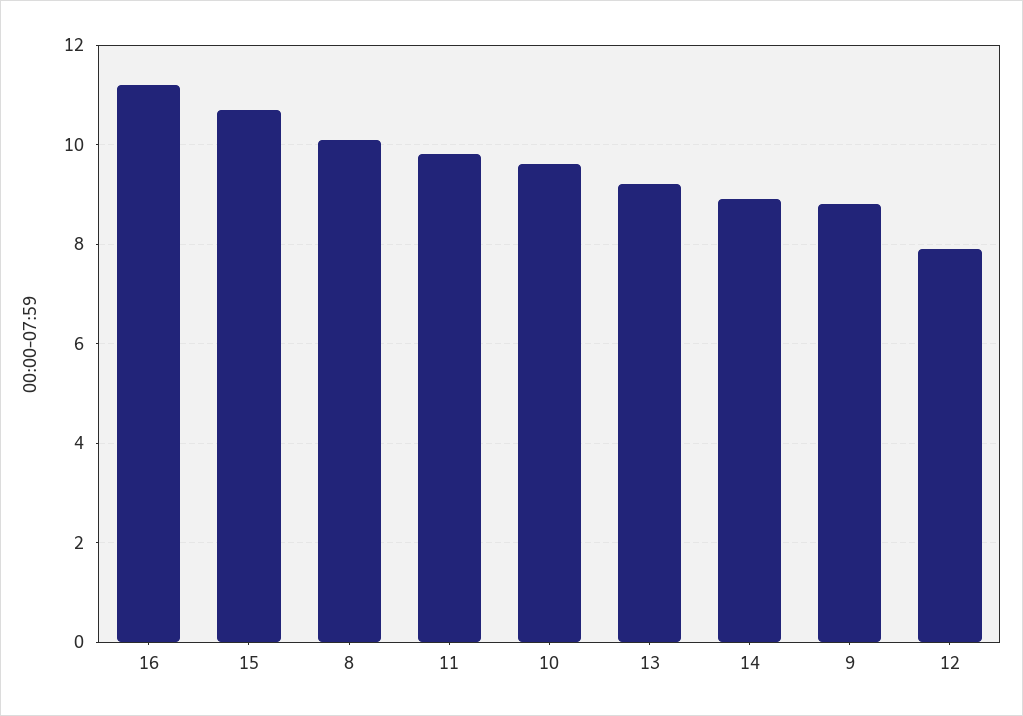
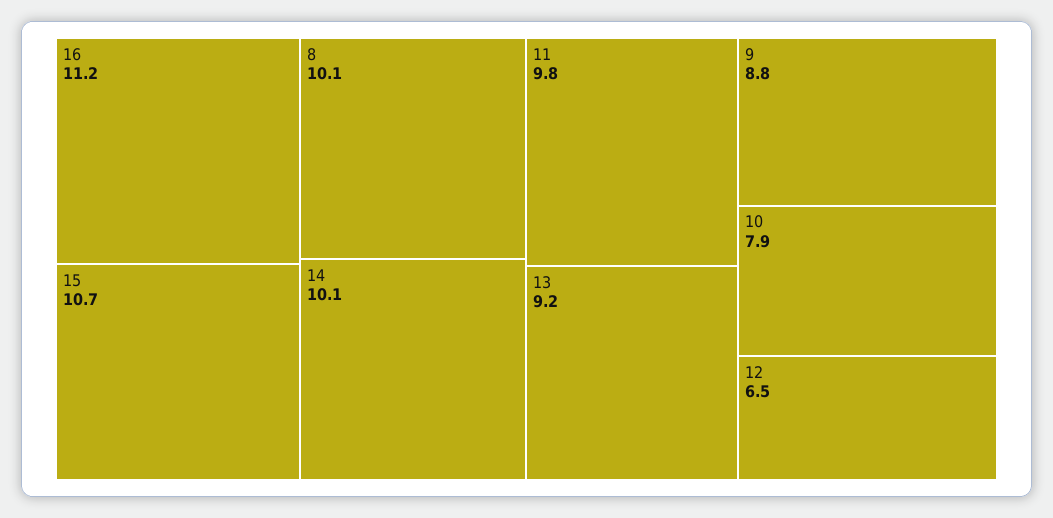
  {
    "16": 11.2,
    "15": 10.7,
    "8": 10.1,
    "11": 9.8,
-   "10": 9.5,
+   "10": 7.9,
    "13": 9.2,
-   "14": 9,
+   "14": 10.1,
    "9": 8.8,
-   "12": 8
+   "12": 6.5
  }

